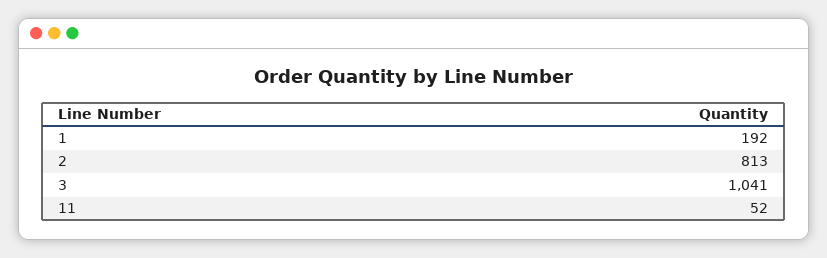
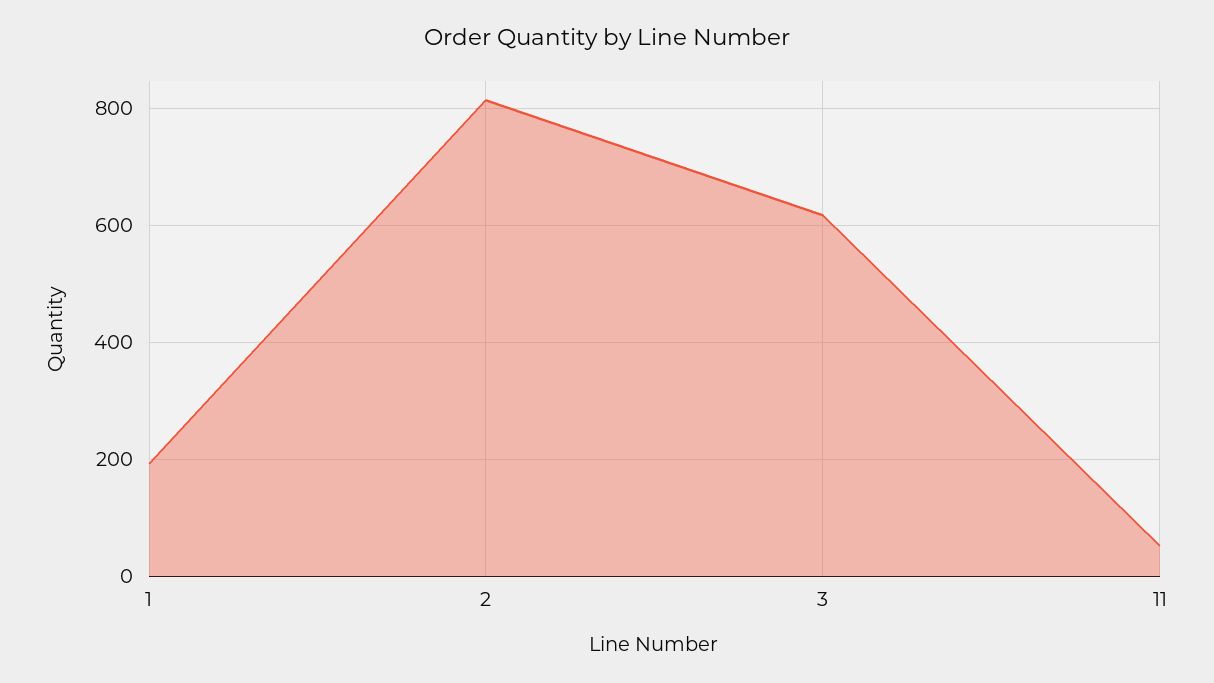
  {
    "1": 192,
    "2": 813,
-   "3": 1041,
+   "3": 620,
    "11": 52
  }

